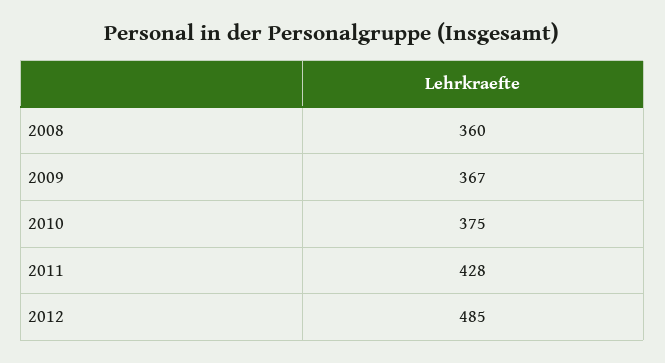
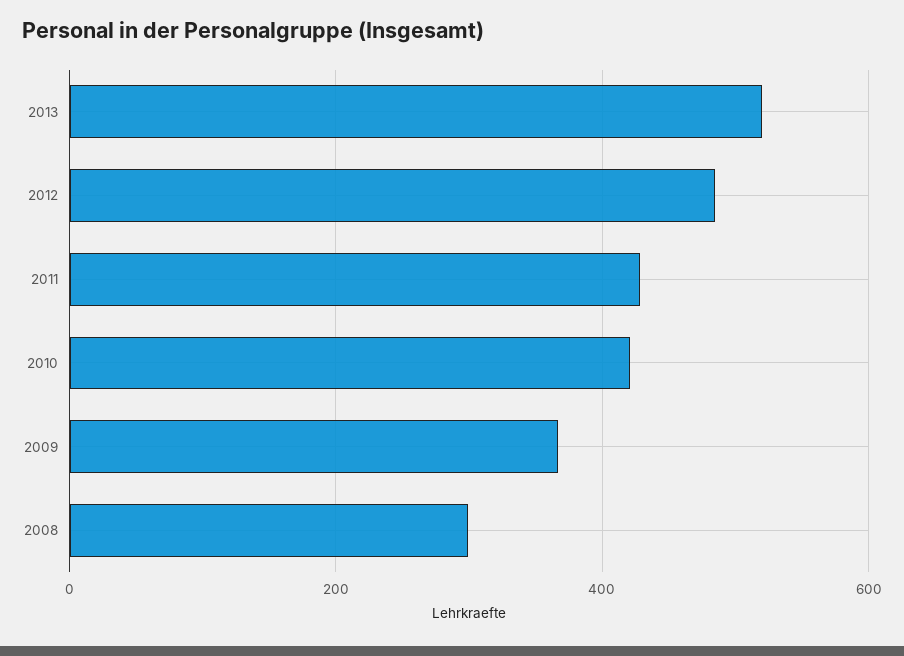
  {
-   "2008": 360,
+   "2008": 300,
    "2009": 367,
-   "2010": 375,
+   "2010": 420,
    "2011": 428,
-   "2012": 485
+   "2012": 485,
+   "2013": 520
  }

